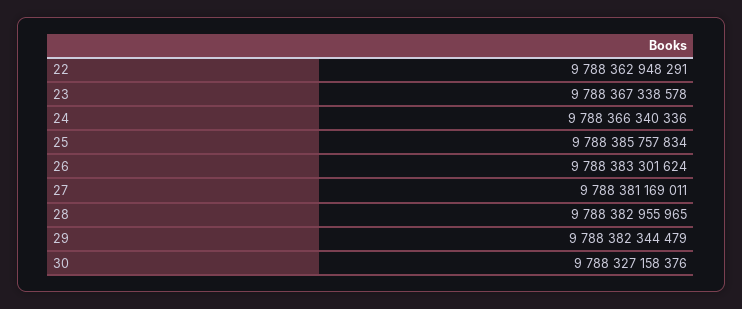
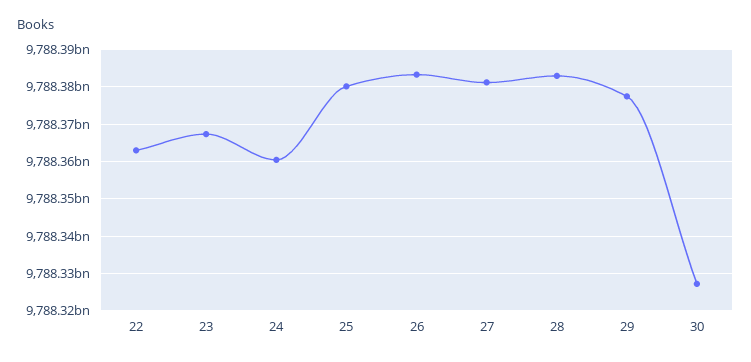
  {
    "22": 9788362948291,
    "23": 9788367338578,
-   "24": 9788366340336,
+   "24": 9788360000000,
-   "25": 9788385757834,
+   "25": 9788380000000,
    "26": 9788383301624,
    "27": 9788381169011,
    "28": 9788382955965,
-   "29": 9788382344479,
+   "29": 9788378000000,
    "30": 9788327158376
  }

